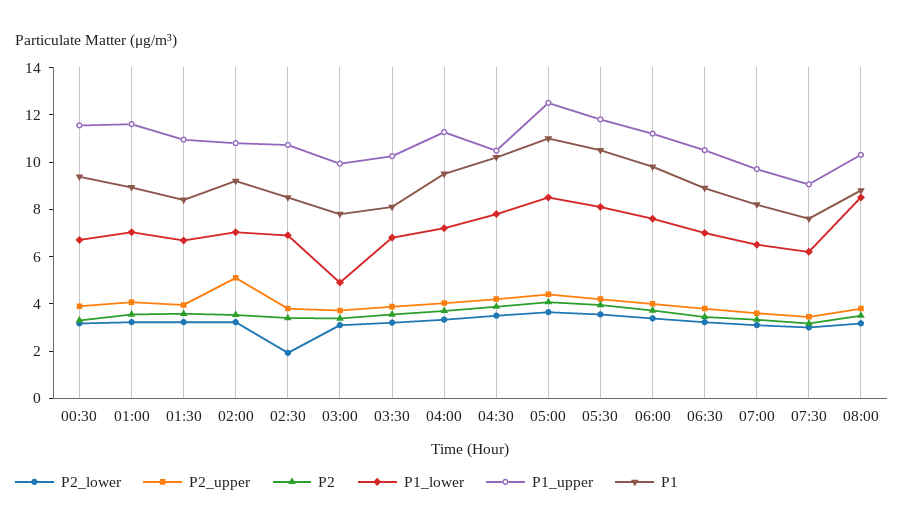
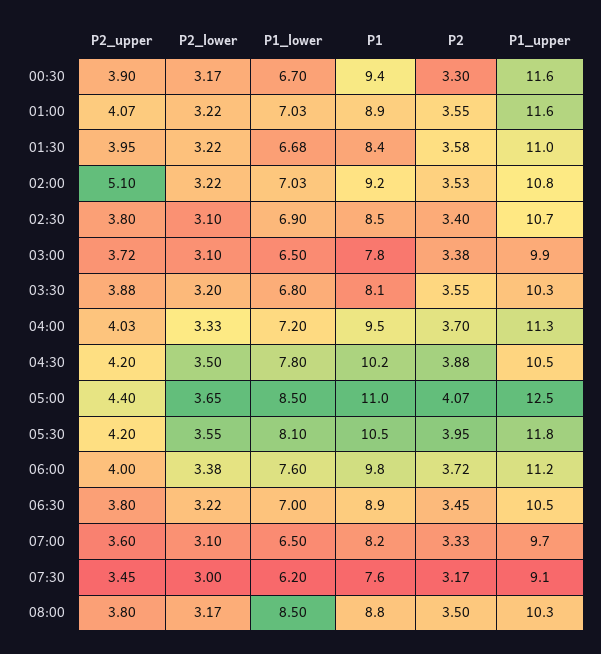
  {
    "P2_lower": {
      "00:30": 3.17,
      "01:00": 3.22,
      "01:30": 3.22,
      "02:00": 3.22,
-     "02:30": 2,
+     "02:30": 3.1,
      "03:00": 3.1,
      "03:30": 3.2,
      "04:00": 3.33,
      "04:30": 3.5,
      "05:00": 3.65,
      "05:30": 3.55,
      "06:00": 3.38,
      "06:30": 3.22,
      "07:00": 3.1,
      "07:30": 3,
      "08:00": 3.17
    },
    "P2_upper": {
      "00:30": 3.9,
      "01:00": 4.07,
      "01:30": 3.95,
      "02:00": 5.1,
      "02:30": 3.8,
      "03:00": 3.72,
      "03:30": 3.88,
      "04:00": 4.03,
      "04:30": 4.2,
      "05:00": 4.4,
      "05:30": 4.2,
      "06:00": 4,
      "06:30": 3.8,
      "07:00": 3.6,
      "07:30": 3.45,
      "08:00": 3.8
    },
    "P2": {
      "00:30": 3.3,
      "01:00": 3.55,
      "01:30": 3.58,
      "02:00": 3.53,
      "02:30": 3.4,
      "03:00": 3.38,
      "03:30": 3.55,
      "04:00": 3.7,
      "04:30": 3.88,
      "05:00": 4.07,
      "05:30": 3.95,
      "06:00": 3.72,
      "06:30": 3.45,
      "07:00": 3.33,
      "07:30": 3.17,
      "08:00": 3.5
    },
    "P1_lower": {
      "00:30": 6.7,
      "01:00": 7.03,
      "01:30": 6.68,
      "02:00": 7.03,
      "02:30": 6.9,
-     "03:00": 5,
+     "03:00": 6.5,
      "03:30": 6.8,
      "04:00": 7.2,
      "04:30": 7.8,
      "05:00": 8.5,
      "05:30": 8.1,
      "06:00": 7.6,
      "06:30": 7,
      "07:00": 6.5,
      "07:30": 6.2,
      "08:00": 8.5
    },
    "P1_upper": {
      "00:30": 11.6,
      "01:00": 11.6,
      "01:30": 11,
      "02:00": 10.8,
      "02:30": 10.7,
      "03:00": 9.9,
      "03:30": 10.3,
      "04:00": 11.3,
      "04:30": 10.5,
      "05:00": 12.5,
      "05:30": 11.8,
      "06:00": 11.2,
      "06:30": 10.5,
      "07:00": 9.7,
      "07:30": 9.1,
      "08:00": 10.3
    },
    "P1": {
      "00:30": 9.4,
      "01:00": 8.9,
      "01:30": 8.4,
      "02:00": 9.2,
      "02:30": 8.5,
      "03:00": 7.8,
      "03:30": 8.1,
      "04:00": 9.5,
      "04:30": 10.2,
      "05:00": 11,
      "05:30": 10.5,
      "06:00": 9.8,
      "06:30": 8.9,
      "07:00": 8.2,
      "07:30": 7.6,
      "08:00": 8.8
    }
  }

